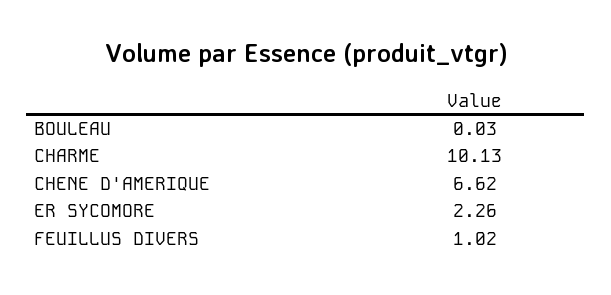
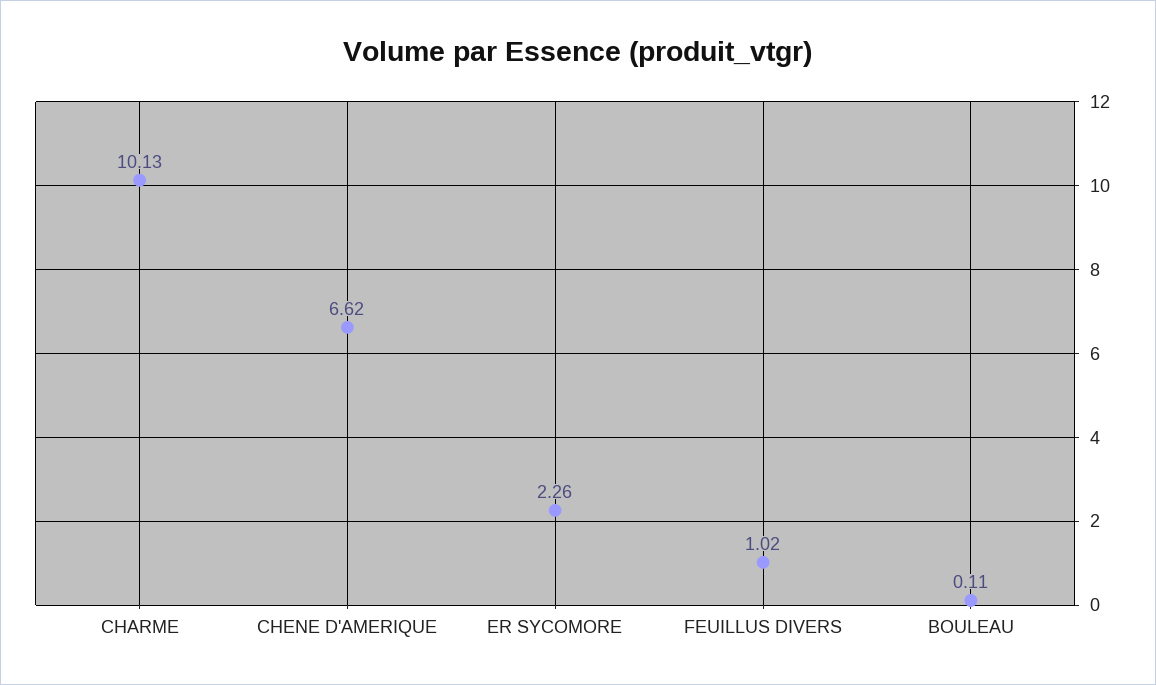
  {
-   "BOULEAU": 0.03,
+   "BOULEAU": 0.11,
    "CHARME": 10.13,
    "CHENE D'AMERIQUE": 6.62,
    "ER SYCOMORE": 2.26,
    "FEUILLUS DIVERS": 1.02
  }

